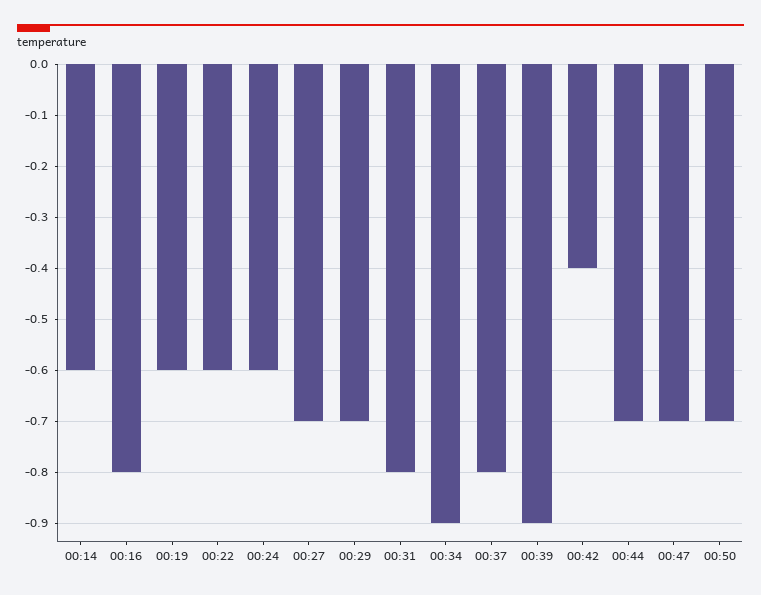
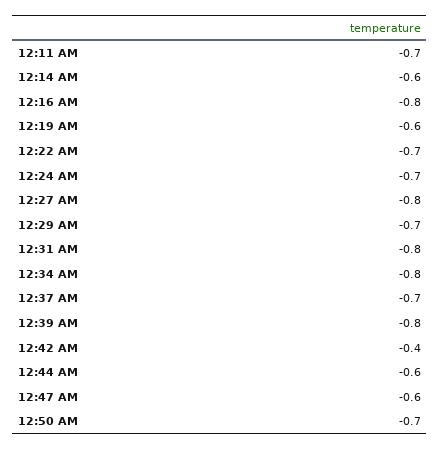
  {
    "00:14": -0.6,
    "00:16": -0.8,
    "00:19": -0.6,
-   "00:22": -0.6,
+   "00:22": -0.7,
-   "00:24": -0.6,
+   "00:24": -0.7,
-   "00:27": -0.7,
+   "00:27": -0.8,
    "00:29": -0.7,
    "00:31": -0.8,
-   "00:34": -0.9,
+   "00:34": -0.8,
-   "00:37": -0.8,
+   "00:37": -0.7,
-   "00:39": -0.9,
+   "00:39": -0.8,
    "00:42": -0.4,
-   "00:44": -0.7,
+   "00:44": -0.6,
-   "00:47": -0.7,
+   "00:47": -0.6,
-   "00:50": -0.7
+   "00:50": -0.7,
+   "12:11 AM": -0.7
  }

